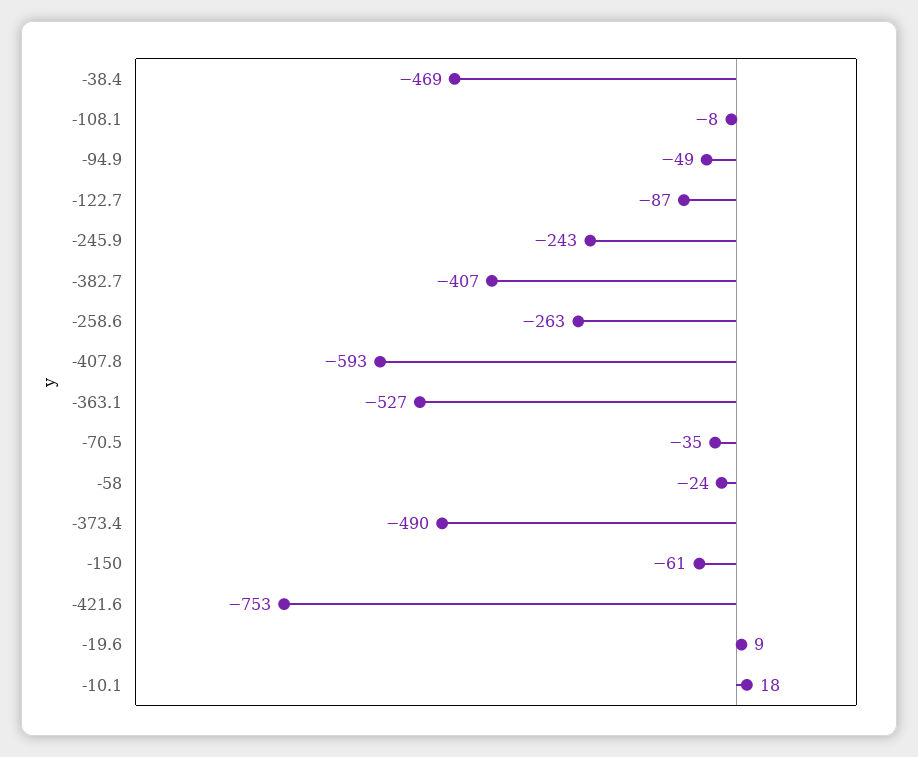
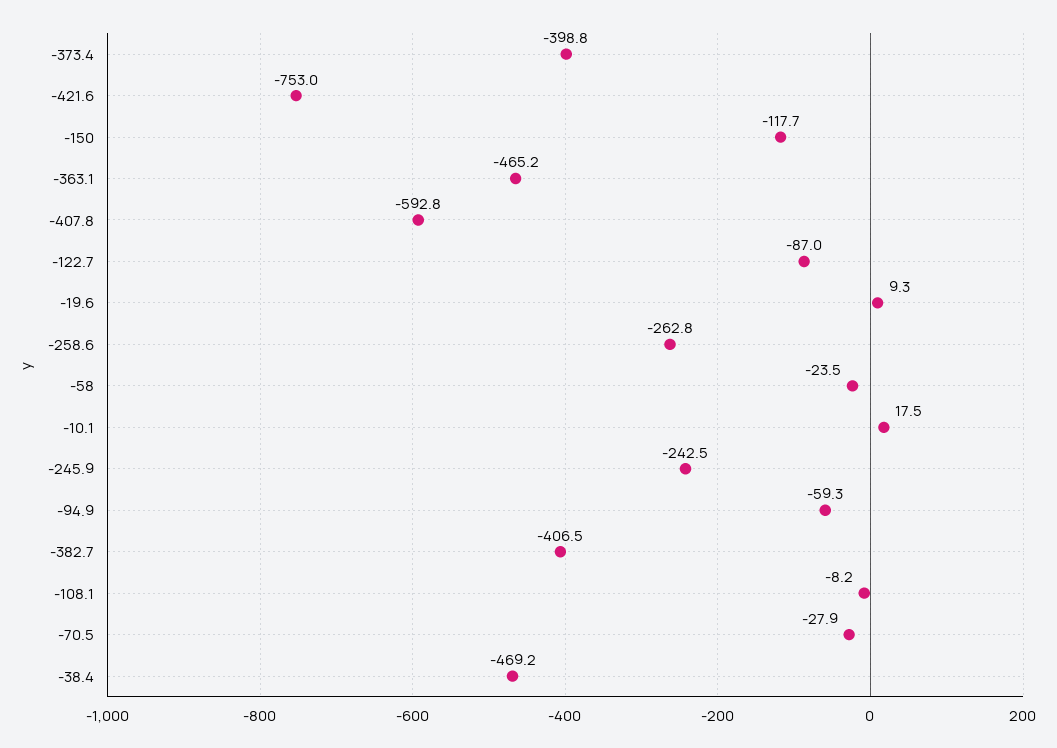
  {
    "-38.4": -469.2,
    "-108.1": -8.2,
-   "-94.9": -49,
+   "-94.9": -59.3,
    "-122.7": -87,
    "-245.9": -242.5,
    "-382.7": -406.5,
    "-258.6": -262.8,
    "-407.8": -592.8,
-   "-363.1": -527,
+   "-363.1": -465.2,
-   "-70.5": -35,
+   "-70.5": -27.9,
    "-58": -23.5,
-   "-373.4": -490,
+   "-373.4": -398.8,
-   "-150": -61,
+   "-150": -117.7,
    "-421.6": -753,
    "-19.6": 9.3,
    "-10.1": 17.5
  }

